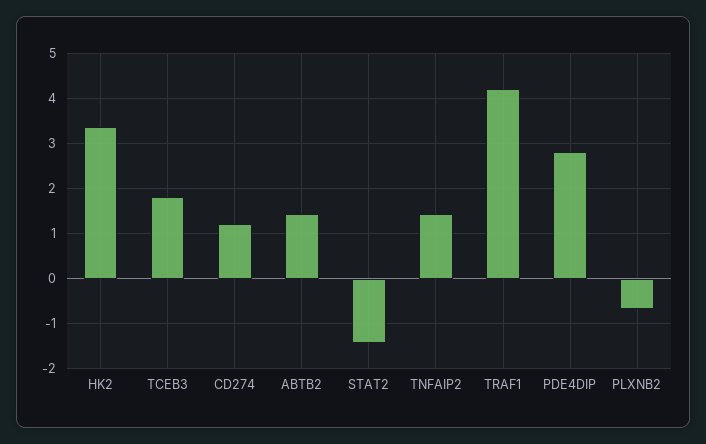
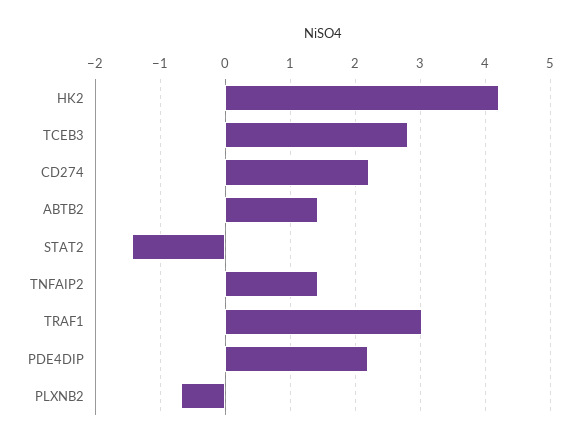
  {
-   "HK2": 3.4,
+   "HK2": 4.2,
-   "TCEB3": 1.8,
+   "TCEB3": 2.8,
-   "CD274": 1.2,
+   "CD274": 2.2,
    "ABTB2": 1.4,
    "STAT2": -1.4,
    "TNFAIP2": 1.4,
-   "TRAF1": 4.2,
+   "TRAF1": 3,
-   "PDE4DIP": 2.8,
+   "PDE4DIP": 2.2,
    "PLXNB2": -0.7
  }

